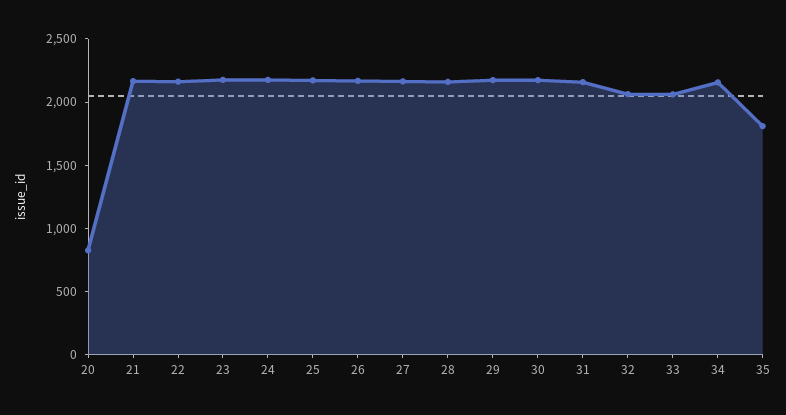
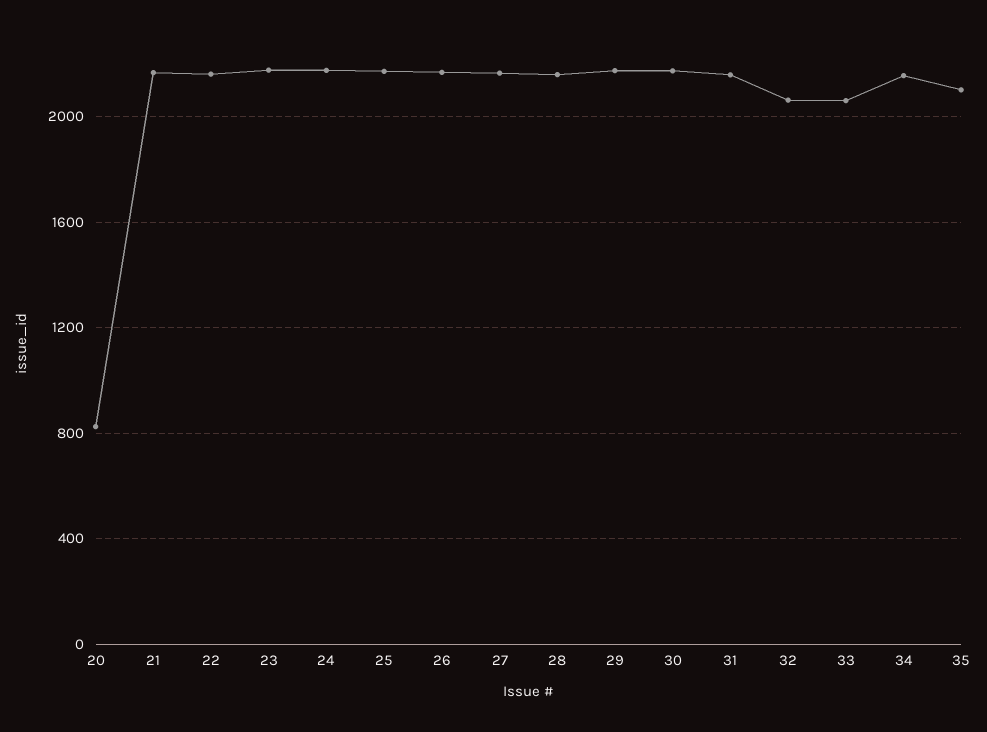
  {
    "20": 850,
    "21": 2150,
    "22": 2150,
    "23": 2200,
    "24": 2200,
    "25": 2150,
    "26": 2150,
    "27": 2150,
    "28": 2150,
    "29": 2150,
    "30": 2150,
    "31": 2150,
    "32": 2050,
    "33": 2050,
    "34": 2150,
-   "35": 1800
+   "35": 2100
  }

